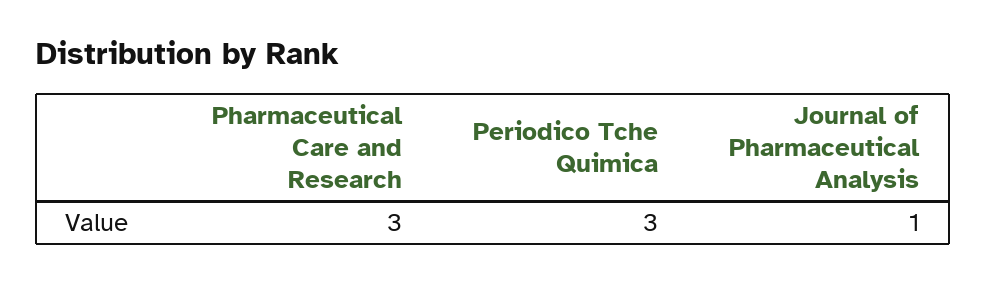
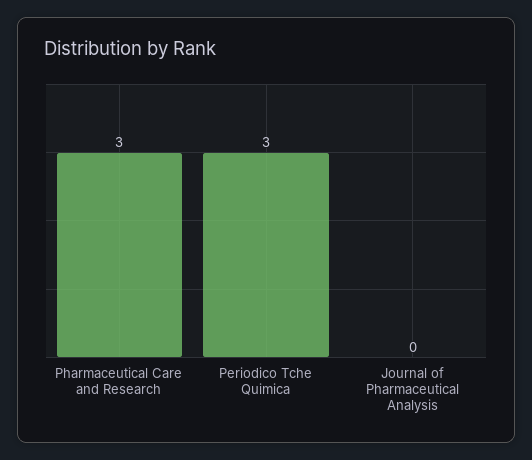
  {
    "Pharmaceutical Care and Research": 3,
    "Periodico Tche Quimica": 3,
-   "Journal of Pharmaceutical Analysis": 1
+   "Journal of Pharmaceutical Analysis": 0
  }

